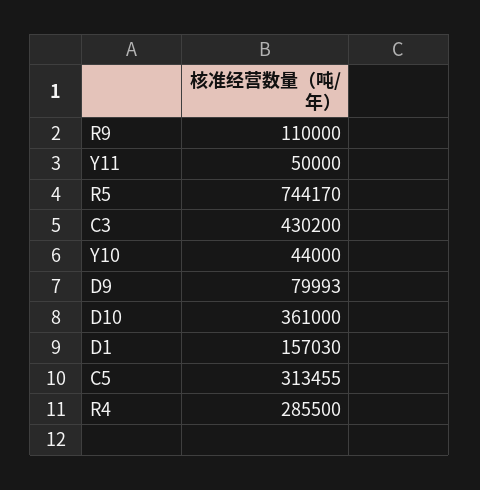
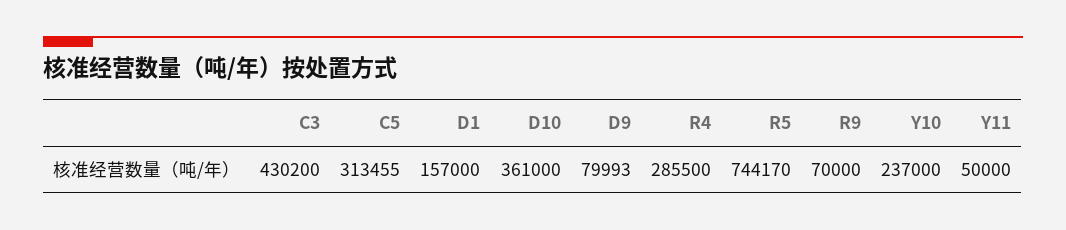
  {
-   "R9": 110000,
+   "R9": 70000,
    "Y11": 50000,
    "R5": 744170,
    "C3": 430200,
-   "Y10": 44000,
+   "Y10": 237000,
    "D9": 79993,
    "D10": 361000,
-   "D1": 157030,
+   "D1": 157000,
    "C5": 313455,
    "R4": 285500
  }

